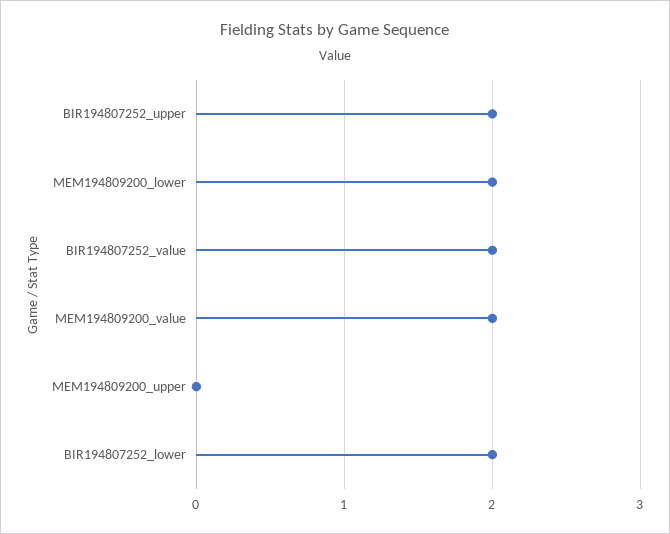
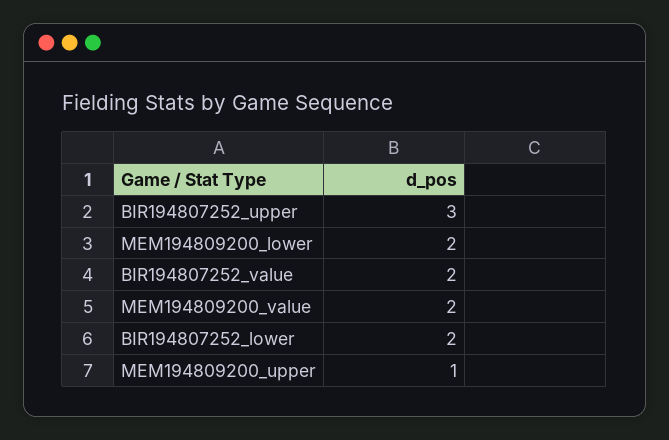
  {
-   "BIR194807252_upper": 2,
+   "BIR194807252_upper": 3,
    "MEM194809200_lower": 2,
    "BIR194807252_value": 2,
    "MEM194809200_value": 2,
-   "MEM194809200_upper": 0,
+   "MEM194809200_upper": 1,
    "BIR194807252_lower": 2
  }

